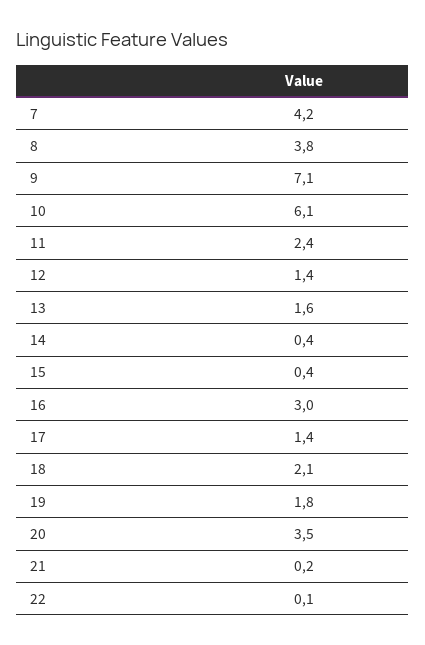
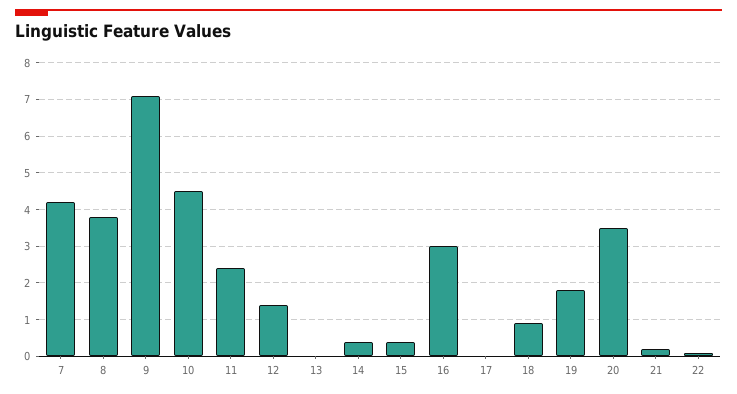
  {
    "7": 4.2,
    "8": 3.8,
    "9": 7.1,
-   "10": 6.1,
+   "10": 4.5,
    "11": 2.4,
    "12": 1.4,
-   "13": 1.6,
+   "13": 0,
    "14": 0.4,
    "15": 0.4,
    "16": 3,
-   "17": 1.4,
+   "17": 0,
-   "18": 2.1,
+   "18": 1,
    "19": 1.8,
    "20": 3.5,
    "21": 0.2,
    "22": 0.1
  }

